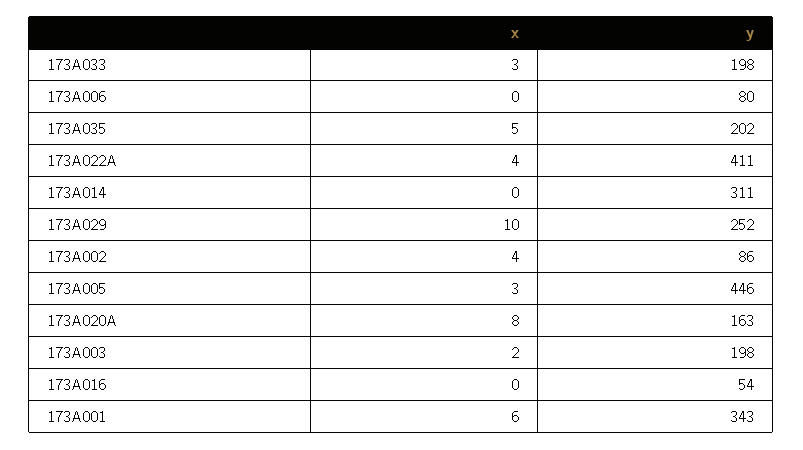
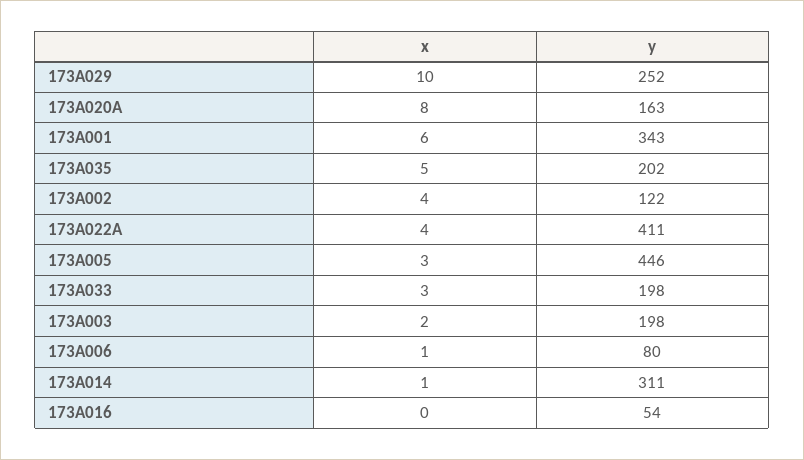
  {
    "x": {
      "173A033": 3,
-     "173A006": 0,
+     "173A006": 1,
      "173A035": 5,
      "173A022A": 4,
-     "173A014": 0,
+     "173A014": 1,
      "173A029": 10,
      "173A002": 4,
      "173A005": 3,
      "173A020A": 8,
      "173A003": 2,
      "173A016": 0,
      "173A001": 6
    },
    "y": {
      "173A033": 198,
      "173A006": 80,
      "173A035": 202,
      "173A022A": 411,
      "173A014": 311,
      "173A029": 252,
-     "173A002": 86,
+     "173A002": 122,
      "173A005": 446,
      "173A020A": 163,
      "173A003": 198,
      "173A016": 54,
      "173A001": 343
    }
  }

